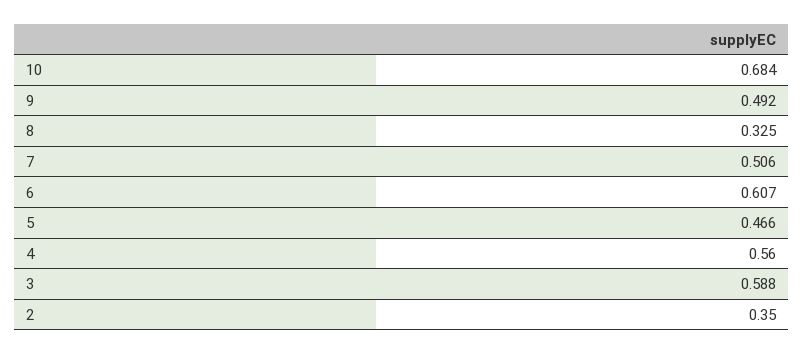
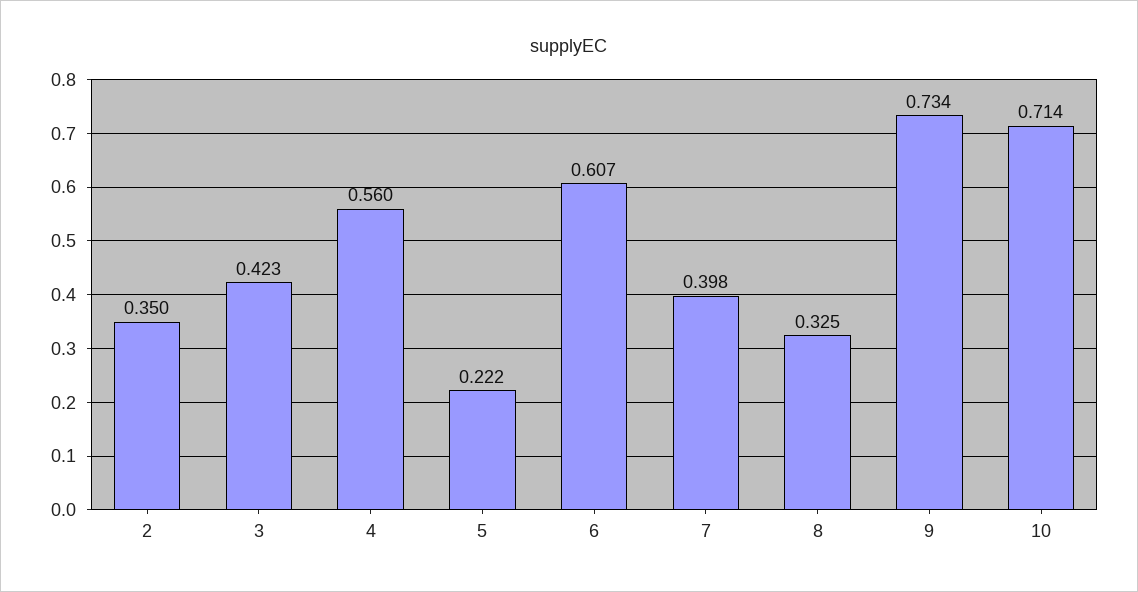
  {
-   "10": 0.684,
+   "10": 0.714,
-   "9": 0.492,
+   "9": 0.734,
    "8": 0.325,
-   "7": 0.506,
+   "7": 0.398,
    "6": 0.607,
-   "5": 0.466,
+   "5": 0.222,
    "4": 0.56,
-   "3": 0.588,
+   "3": 0.423,
    "2": 0.35
  }

